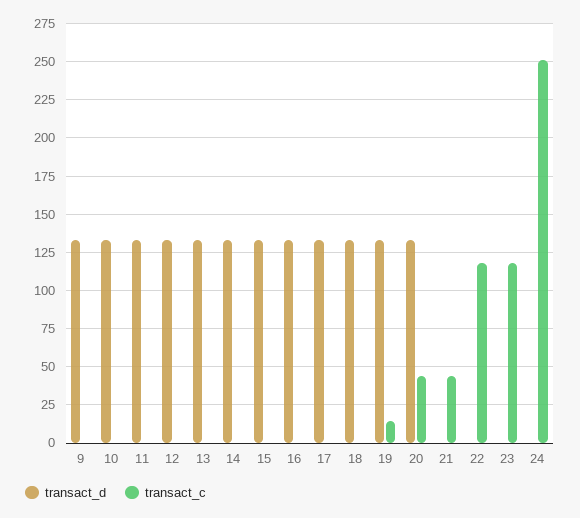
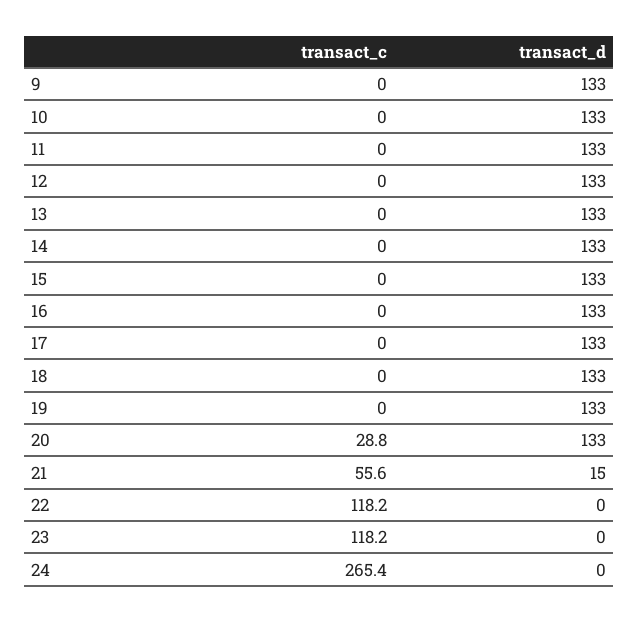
  {
    "transact_d": {
      "9": 133,
      "10": 133,
      "11": 133,
      "12": 133,
      "13": 133,
      "14": 133,
      "15": 133,
      "16": 133,
      "17": 133,
      "18": 133,
      "19": 133,
      "20": 133,
-     "21": 0,
+     "21": 15,
      "22": 0,
      "23": 0,
      "24": 0
    },
    "transact_c": {
      "9": 0,
      "10": 0,
      "11": 0,
      "12": 0,
      "13": 0,
      "14": 0,
      "15": 0,
      "16": 0,
      "17": 0,
      "18": 0,
-     "19": 15,
+     "19": 0,
-     "20": 45,
+     "20": 28.8,
-     "21": 45,
+     "21": 55.6,
      "22": 118.2,
      "23": 118.2,
-     "24": 250
+     "24": 265.4
    }
  }

